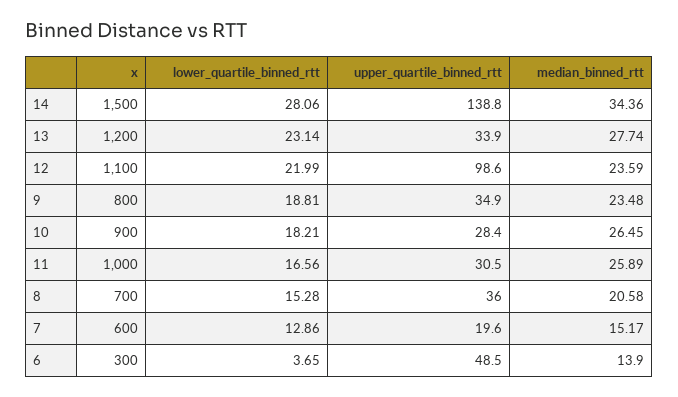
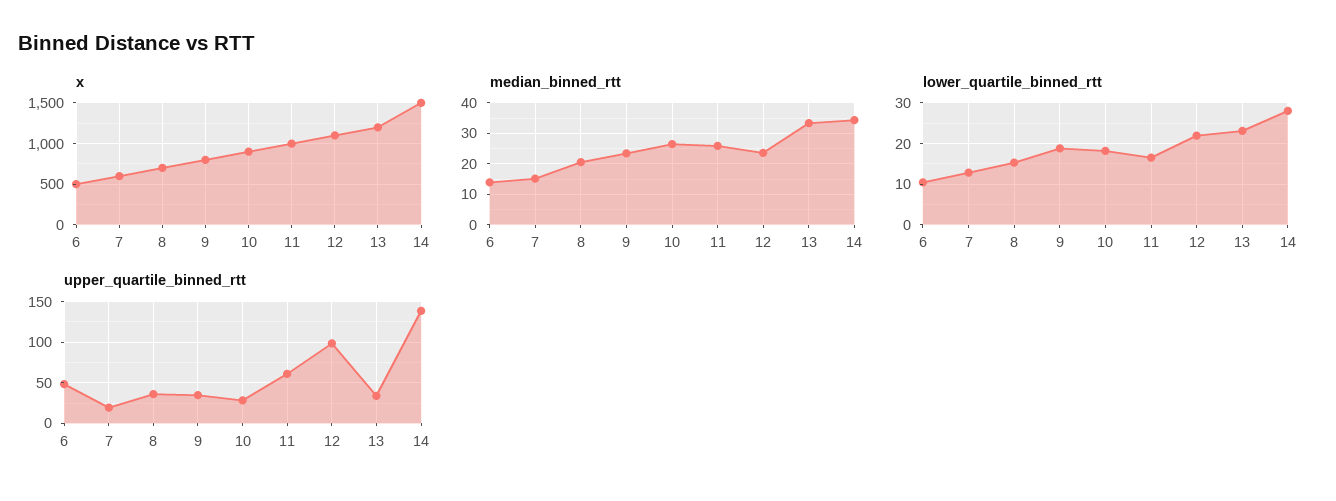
  {
    "x": {
      "14": 1500,
      "13": 1200,
      "12": 1100,
      "9": 800,
      "10": 900,
      "11": 1000,
      "8": 700,
      "7": 600,
-     "6": 300
+     "6": 500
    },
    "lower_quartile_binned_rtt": {
      "14": 28.06,
      "13": 23.14,
      "12": 21.99,
      "9": 18.81,
      "10": 18.21,
      "11": 16.56,
      "8": 15.28,
      "7": 12.86,
-     "6": 3.65
+     "6": 10
    },
    "upper_quartile_binned_rtt": {
      "14": 138.8,
      "13": 33.9,
      "12": 98.6,
      "9": 34.9,
      "10": 28.4,
-     "11": 30.5,
+     "11": 60,
      "8": 36,
      "7": 19.6,
      "6": 48.5
    },
    "median_binned_rtt": {
      "14": 34.36,
-     "13": 27.74,
+     "13": 34,
      "12": 23.59,
      "9": 23.48,
      "10": 26.45,
      "11": 25.89,
      "8": 20.58,
      "7": 15.17,
      "6": 13.9
    }
  }

